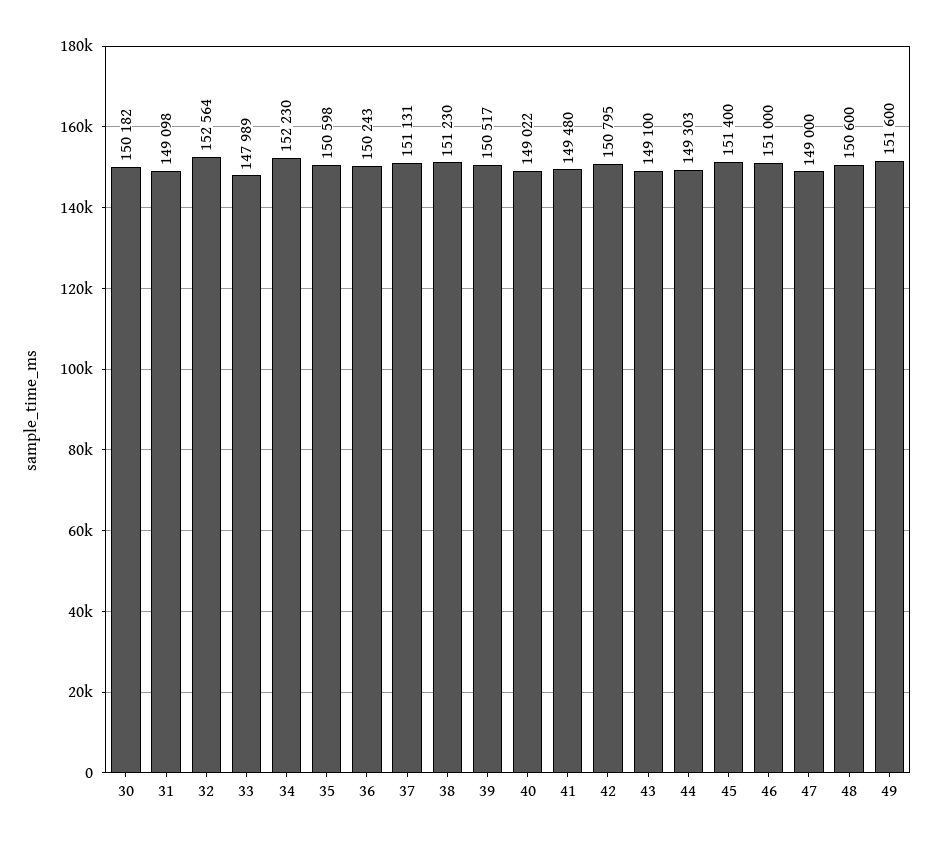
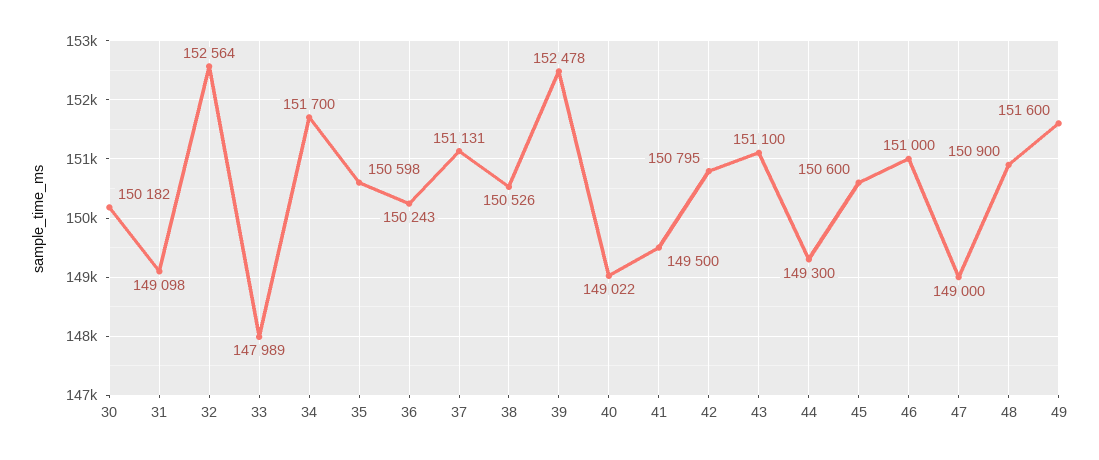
  {
    "30": 150182,
    "31": 149098,
    "32": 152564,
    "33": 147989,
-   "34": 152230,
+   "34": 151700,
    "35": 150598,
    "36": 150243,
    "37": 151131,
-   "38": 151230,
+   "38": 150526,
-   "39": 150517,
+   "39": 152478,
    "40": 149022,
-   "41": 149480,
+   "41": 149500,
    "42": 150795,
-   "43": 149100,
+   "43": 151100,
-   "44": 149303,
+   "44": 149300,
-   "45": 151400,
+   "45": 150600,
    "46": 151000,
    "47": 149000,
-   "48": 150600,
+   "48": 150900,
    "49": 151600
  }

